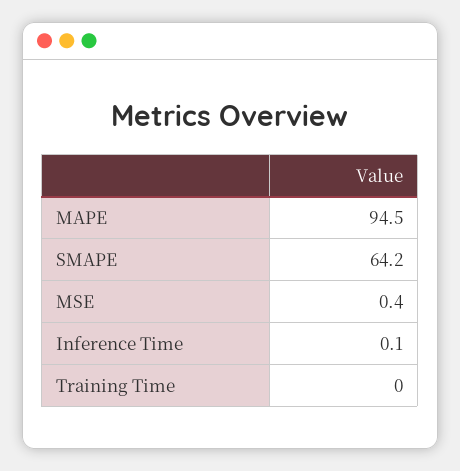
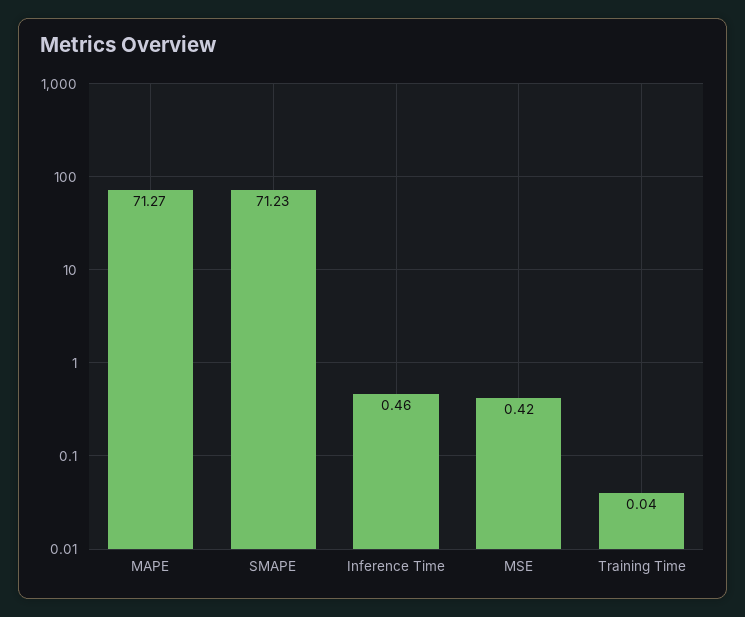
  {
-   "MAPE": 94.5,
+   "MAPE": 71.27,
-   "SMAPE": 64.2,
+   "SMAPE": 71.23,
    "MSE": 0.42,
-   "Inference Time": 0.1,
+   "Inference Time": 0.46,
    "Training Time": 0.04
  }

